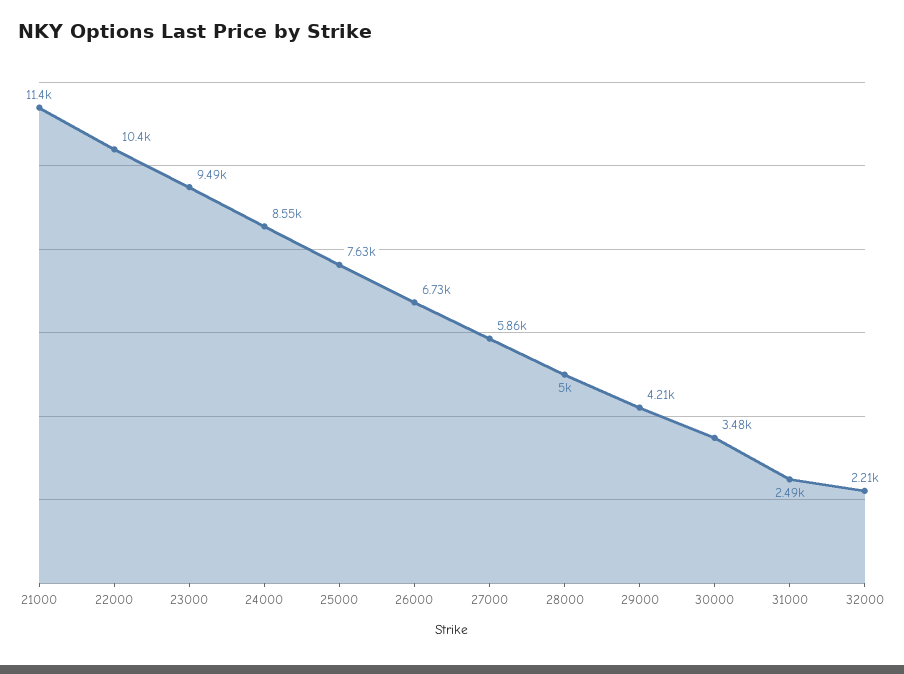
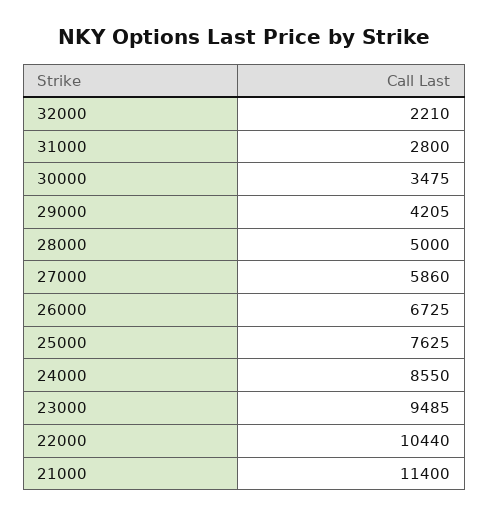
  {
    "21000": 11400,
    "22000": 10440,
    "23000": 9485,
    "24000": 8550,
    "25000": 7625,
    "26000": 6725,
    "27000": 5860,
    "28000": 5000,
    "29000": 4205,
    "30000": 3475,
-   "31000": 2490,
+   "31000": 2800,
    "32000": 2210
  }

